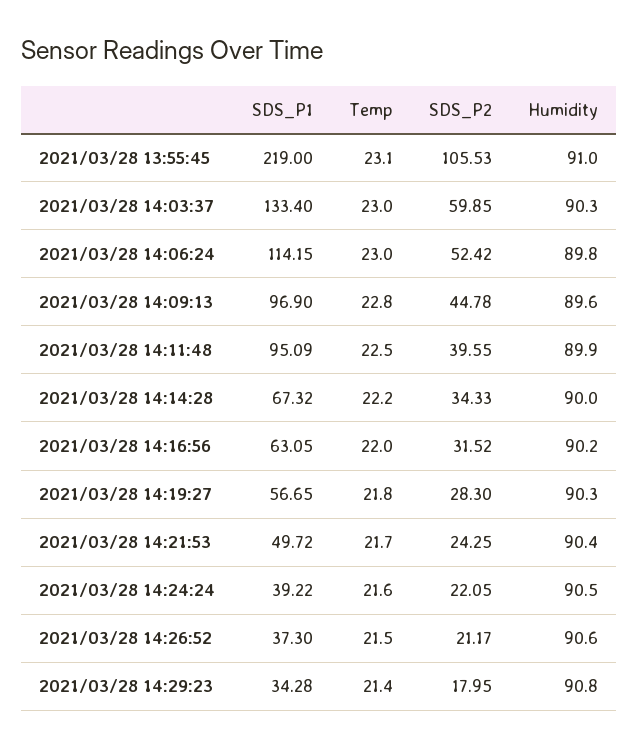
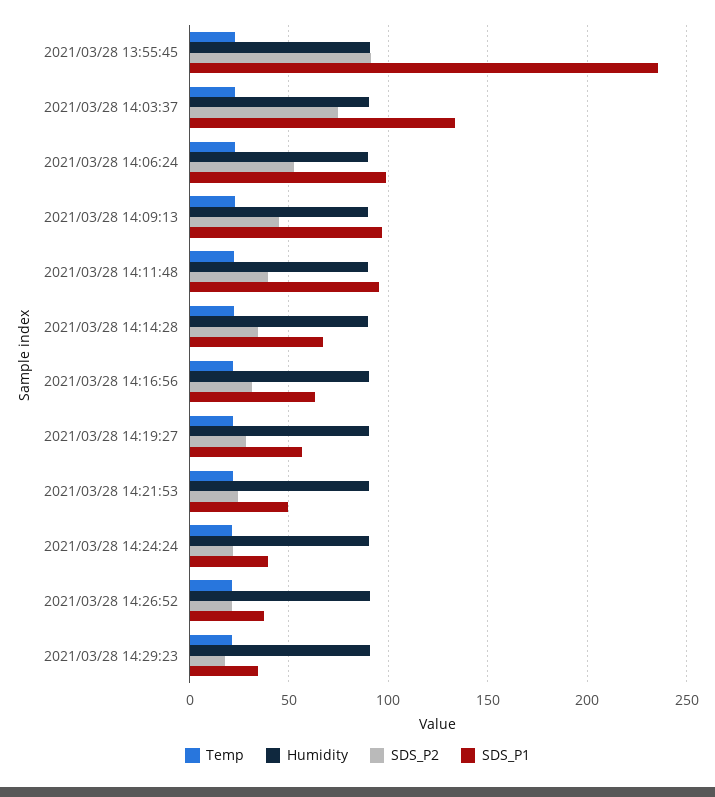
  {
    "SDS_P1": {
-     "2021/03/28 13:55:45": 219,
+     "2021/03/28 13:55:45": 235,
      "2021/03/28 14:03:37": 133.4,
-     "2021/03/28 14:06:24": 114.15,
+     "2021/03/28 14:06:24": 100,
      "2021/03/28 14:09:13": 96.9,
      "2021/03/28 14:11:48": 95.09,
      "2021/03/28 14:14:28": 67.32,
      "2021/03/28 14:16:56": 63.05,
      "2021/03/28 14:19:27": 56.65,
      "2021/03/28 14:21:53": 49.72,
      "2021/03/28 14:24:24": 39.22,
      "2021/03/28 14:26:52": 37.3,
      "2021/03/28 14:29:23": 34.28
    },
    "Temp": {
      "2021/03/28 13:55:45": 23.1,
      "2021/03/28 14:03:37": 23,
      "2021/03/28 14:06:24": 23,
      "2021/03/28 14:09:13": 22.8,
      "2021/03/28 14:11:48": 22.5,
      "2021/03/28 14:14:28": 22.2,
      "2021/03/28 14:16:56": 22,
      "2021/03/28 14:19:27": 21.8,
      "2021/03/28 14:21:53": 21.7,
      "2021/03/28 14:24:24": 21.6,
      "2021/03/28 14:26:52": 21.5,
      "2021/03/28 14:29:23": 21.4
    },
    "SDS_P2": {
-     "2021/03/28 13:55:45": 105.53,
+     "2021/03/28 13:55:45": 90,
-     "2021/03/28 14:03:37": 59.85,
+     "2021/03/28 14:03:37": 75,
      "2021/03/28 14:06:24": 52.42,
      "2021/03/28 14:09:13": 44.78,
      "2021/03/28 14:11:48": 39.55,
      "2021/03/28 14:14:28": 34.33,
      "2021/03/28 14:16:56": 31.52,
      "2021/03/28 14:19:27": 28.3,
      "2021/03/28 14:21:53": 24.25,
      "2021/03/28 14:24:24": 22.05,
      "2021/03/28 14:26:52": 21.17,
      "2021/03/28 14:29:23": 17.95
    },
    "Humidity": {
      "2021/03/28 13:55:45": 91,
      "2021/03/28 14:03:37": 90.3,
      "2021/03/28 14:06:24": 89.8,
      "2021/03/28 14:09:13": 89.6,
      "2021/03/28 14:11:48": 89.9,
      "2021/03/28 14:14:28": 90,
      "2021/03/28 14:16:56": 90.2,
      "2021/03/28 14:19:27": 90.3,
      "2021/03/28 14:21:53": 90.4,
      "2021/03/28 14:24:24": 90.5,
      "2021/03/28 14:26:52": 90.6,
      "2021/03/28 14:29:23": 90.8
    }
  }

